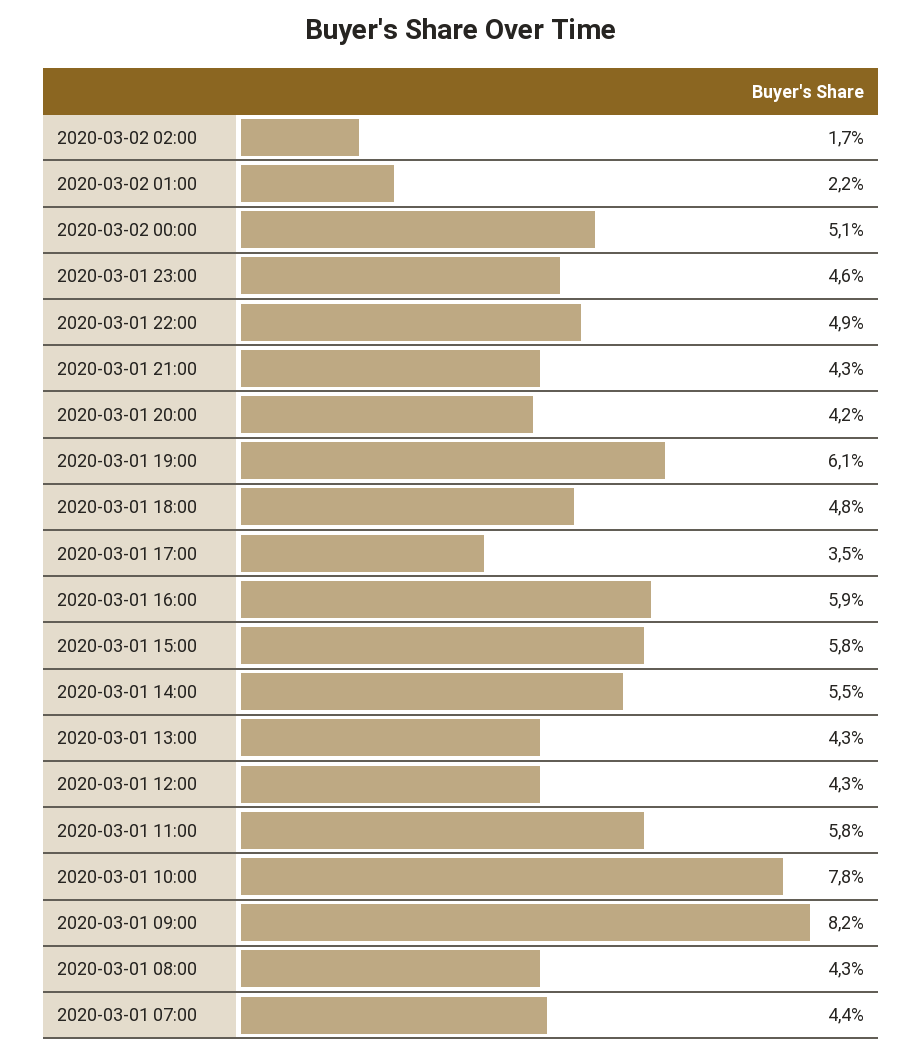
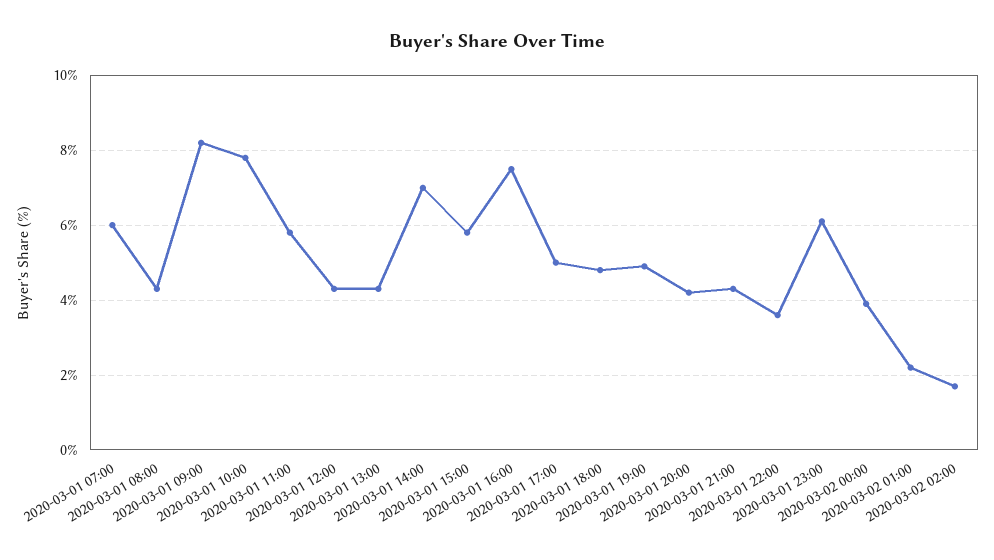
  {
    "2020-03-02 02:00": 1.7,
    "2020-03-02 01:00": 2.2,
-   "2020-03-02 00:00": 5.1,
+   "2020-03-02 00:00": 4,
-   "2020-03-01 23:00": 4.6,
+   "2020-03-01 23:00": 6,
-   "2020-03-01 22:00": 4.9,
+   "2020-03-01 22:00": 3.5,
    "2020-03-01 21:00": 4.3,
    "2020-03-01 20:00": 4.2,
-   "2020-03-01 19:00": 6.1,
+   "2020-03-01 19:00": 5,
    "2020-03-01 18:00": 4.8,
-   "2020-03-01 17:00": 3.5,
+   "2020-03-01 17:00": 5,
-   "2020-03-01 16:00": 5.9,
+   "2020-03-01 16:00": 7.5,
    "2020-03-01 15:00": 5.8,
-   "2020-03-01 14:00": 5.5,
+   "2020-03-01 14:00": 7,
    "2020-03-01 13:00": 4.3,
    "2020-03-01 12:00": 4.3,
    "2020-03-01 11:00": 5.8,
    "2020-03-01 10:00": 7.8,
    "2020-03-01 09:00": 8.2,
    "2020-03-01 08:00": 4.3,
-   "2020-03-01 07:00": 4.4
+   "2020-03-01 07:00": 6
  }

